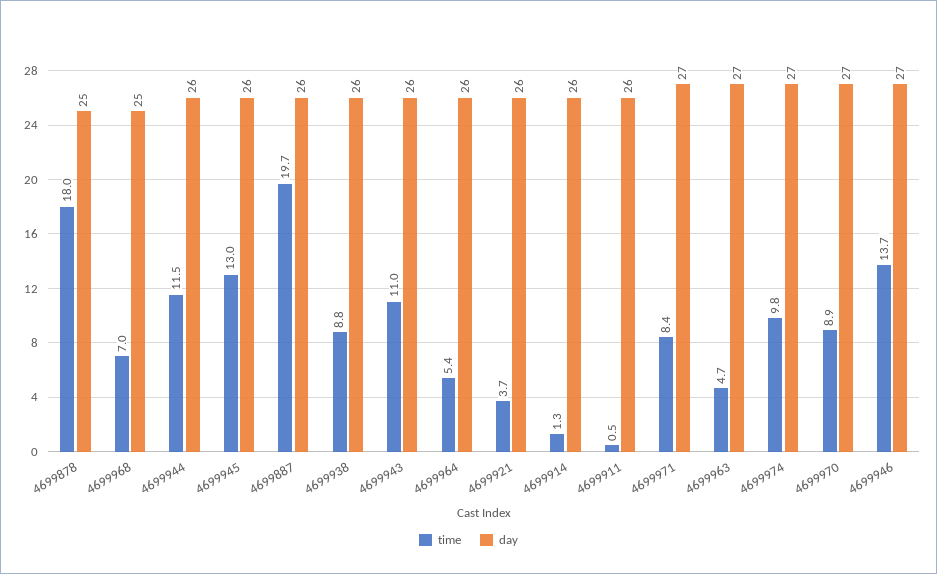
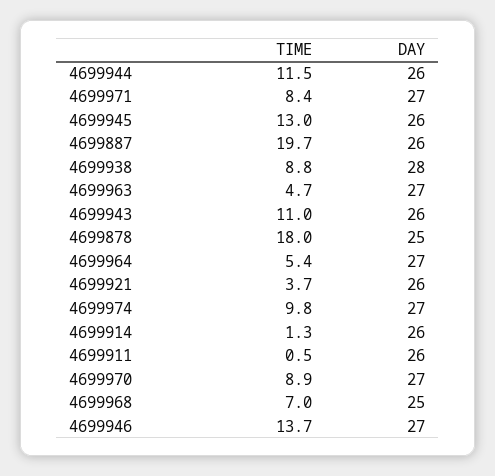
  {
    "time": {
      "4699878": 18,
      "4699968": 7,
      "4699944": 11.5,
      "4699945": 13,
      "4699887": 19.7,
      "4699938": 8.8,
      "4699943": 11,
      "4699964": 5.4,
      "4699921": 3.7,
      "4699914": 1.3,
      "4699911": 0.5,
      "4699971": 8.4,
      "4699963": 4.7,
      "4699974": 9.8,
      "4699970": 8.9,
      "4699946": 13.7
    },
    "day": {
      "4699878": 25,
      "4699968": 25,
      "4699944": 26,
      "4699945": 26,
      "4699887": 26,
-     "4699938": 26,
+     "4699938": 28,
      "4699943": 26,
-     "4699964": 26,
+     "4699964": 27,
      "4699921": 26,
      "4699914": 26,
      "4699911": 26,
      "4699971": 27,
      "4699963": 27,
      "4699974": 27,
      "4699970": 27,
      "4699946": 27
    }
  }

